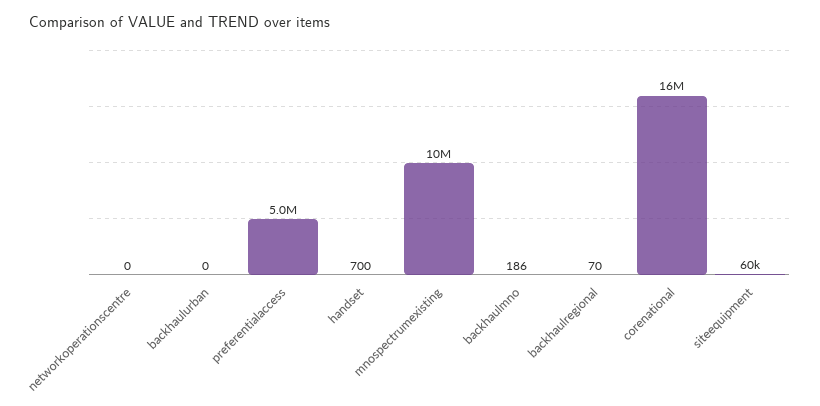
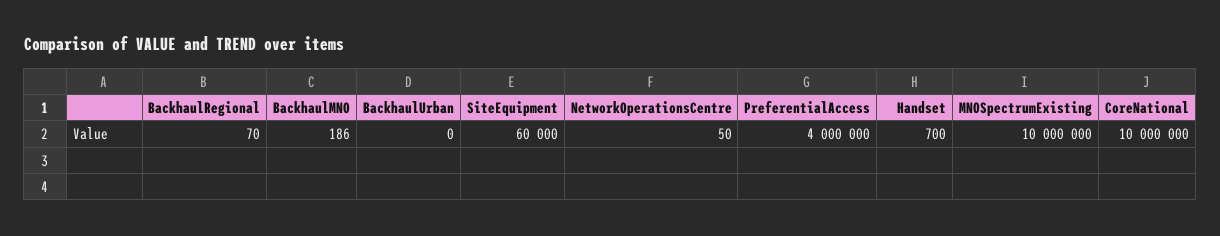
  {
-   "networkoperationscentre": 0,
+   "networkoperationscentre": 50,
    "backhaulurban": 0,
-   "preferentialaccess": 5000000,
+   "preferentialaccess": 4000000,
    "handset": 700,
    "mnospectrumexisting": 10000000,
    "backhaulmno": 186,
    "backhaulregional": 70,
-   "corenational": 16000000,
+   "corenational": 10000000,
    "siteequipment": 60000
  }

